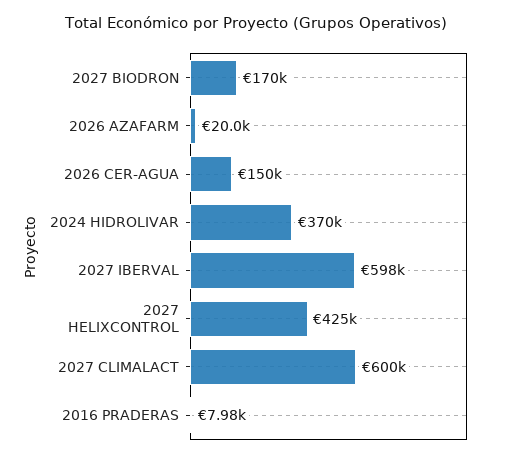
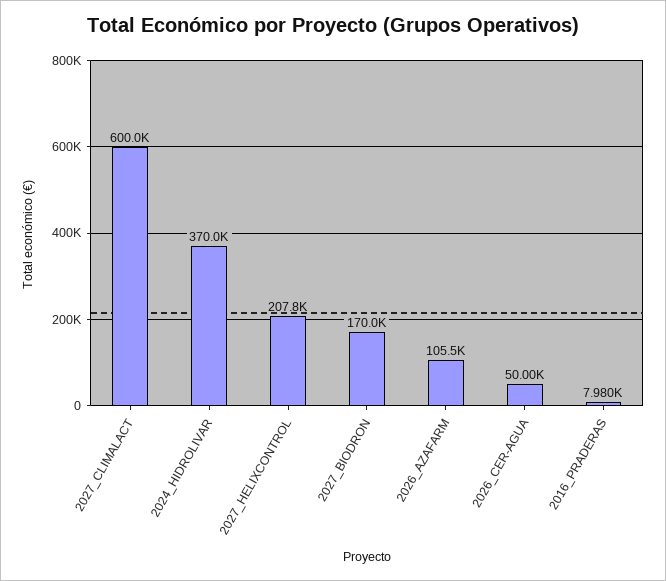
  {
    "2027 BIODRON": 170000,
-   "2026 AZAFARM": 20000,
+   "2026 AZAFARM": 105500,
-   "2026 CER-AGUA": 150000,
+   "2026 CER-AGUA": 50000,
    "2024 HIDROLIVAR": 370000,
-   "2027 IBERVAL": 598000,
-   "2027 HELIXCONTROL": 425000,
+   "2027 HELIXCONTROL": 207800,
    "2027 CLIMALACT": 600000,
    "2016 PRADERAS": 7980
  }

